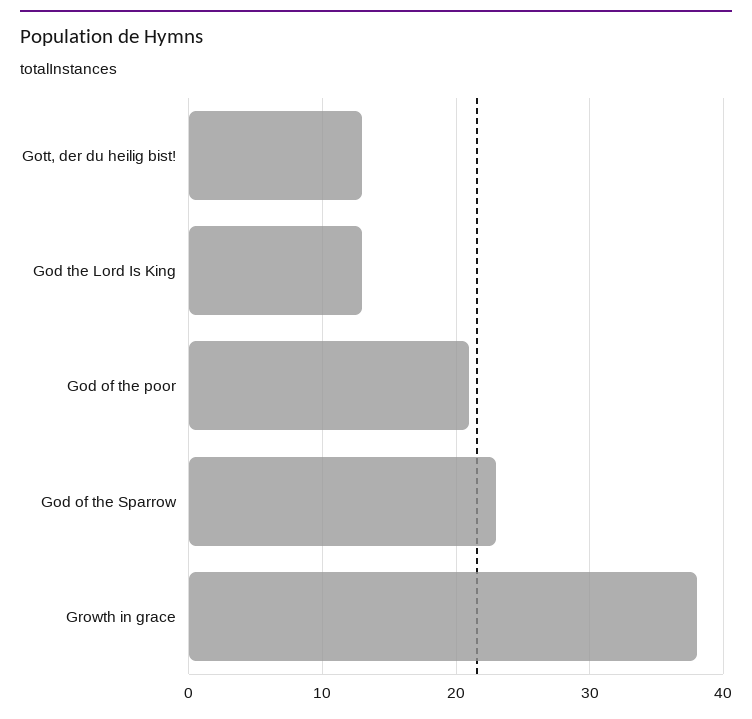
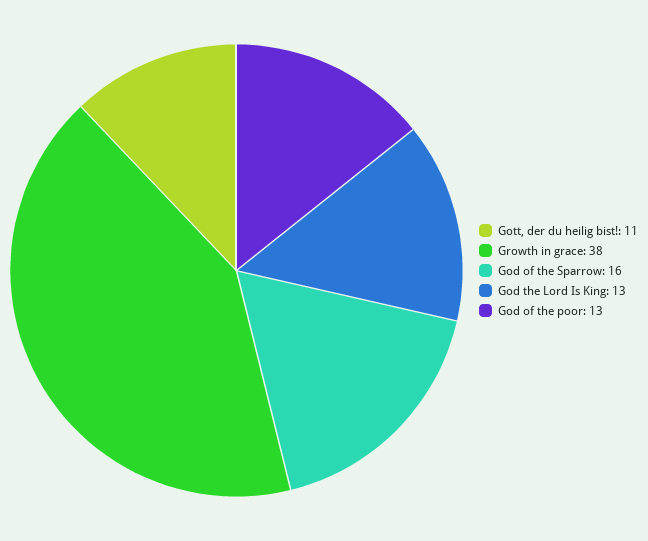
  {
-   "Gott, der du heilig bist!": 13,
+   "Gott, der du heilig bist!": 11,
    "God the Lord Is King": 13,
-   "God of the poor": 21,
+   "God of the poor": 13,
-   "God of the Sparrow": 23,
+   "God of the Sparrow": 16,
    "Growth in grace": 38
  }

